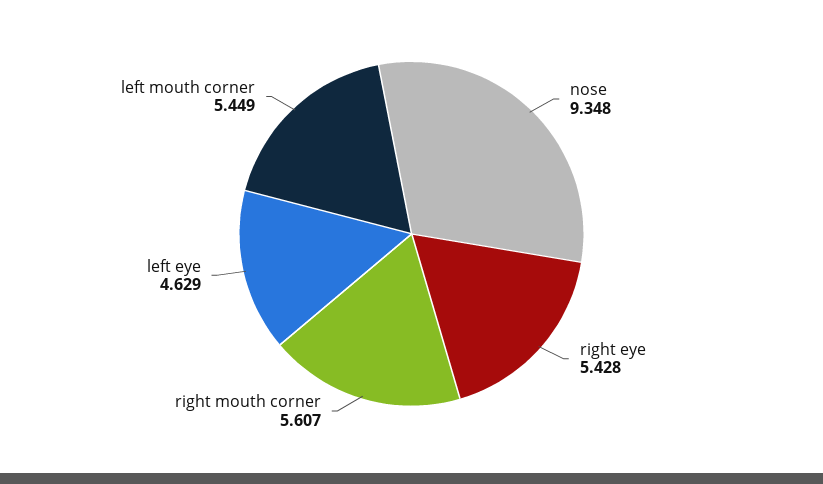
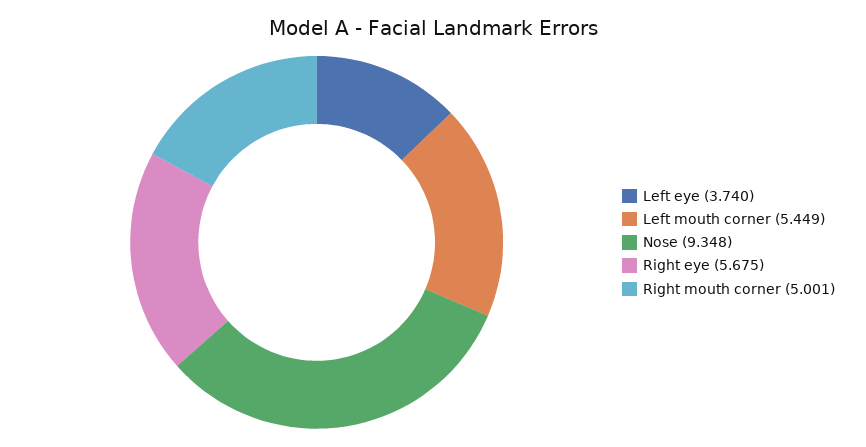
  {
    "nose": 9.348,
-   "right eye": 5.428,
+   "right eye": 5.675,
-   "right mouth corner": 5.607,
+   "right mouth corner": 5.001,
-   "left eye": 4.629,
+   "left eye": 3.74,
    "left mouth corner": 5.449
  }

